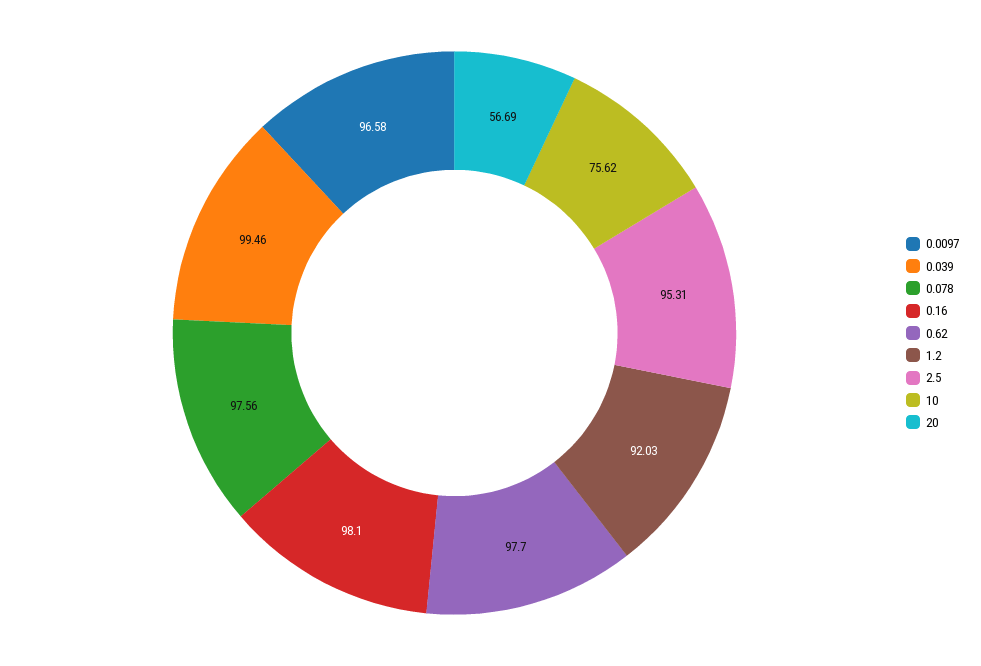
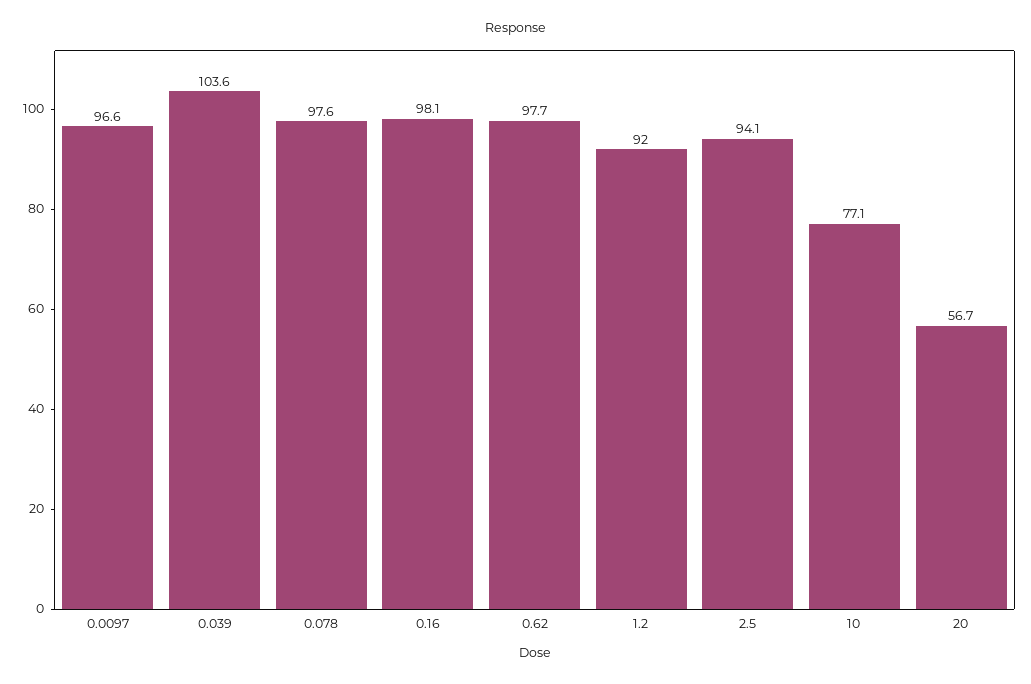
  {
    "0.0097": 96.58,
-   "0.039": 99.46,
+   "0.039": 103.6,
    "0.078": 97.56,
    "0.16": 98.1,
    "0.62": 97.7,
    "1.2": 92.03,
-   "2.5": 95.31,
+   "2.5": 94.1,
-   "10": 75.62,
+   "10": 77.1,
    "20": 56.69
  }

